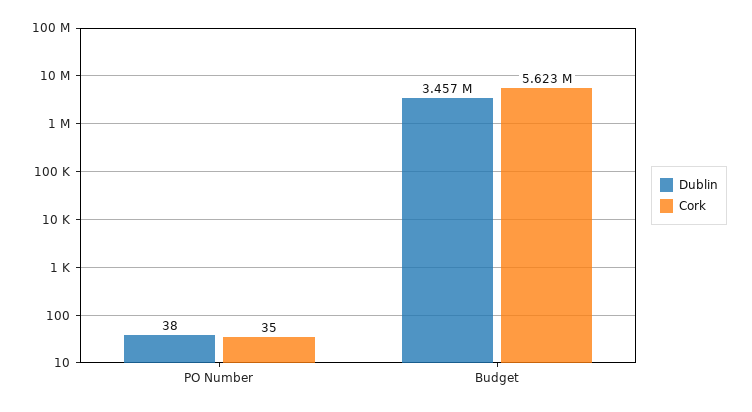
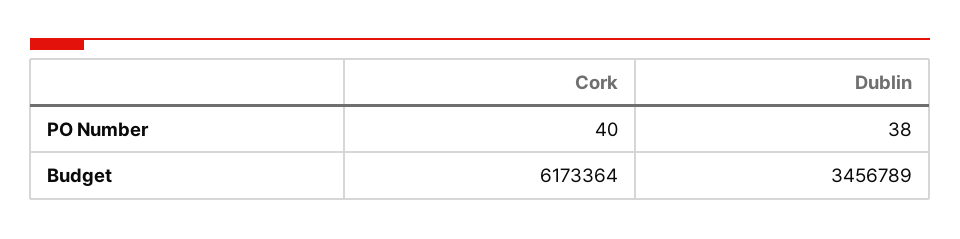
  {
    "Dublin": {
      "PO Number": 38,
      "Budget": 3456789
    },
    "Cork": {
-     "PO Number": 35,
+     "PO Number": 40,
-     "Budget": 5623000
+     "Budget": 6173364
    }
  }

